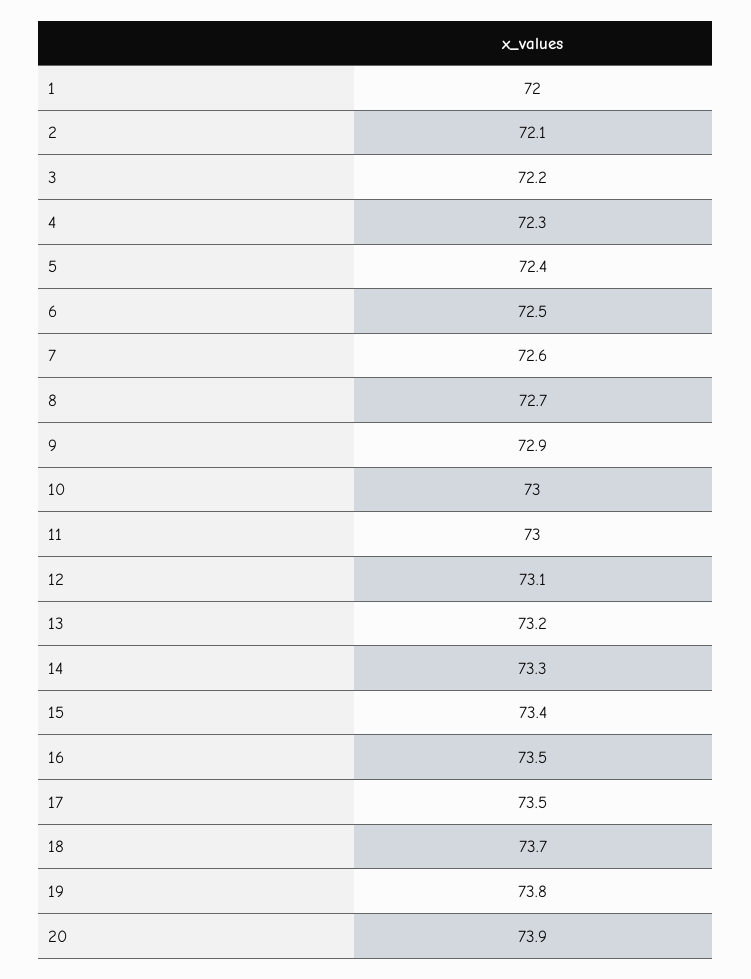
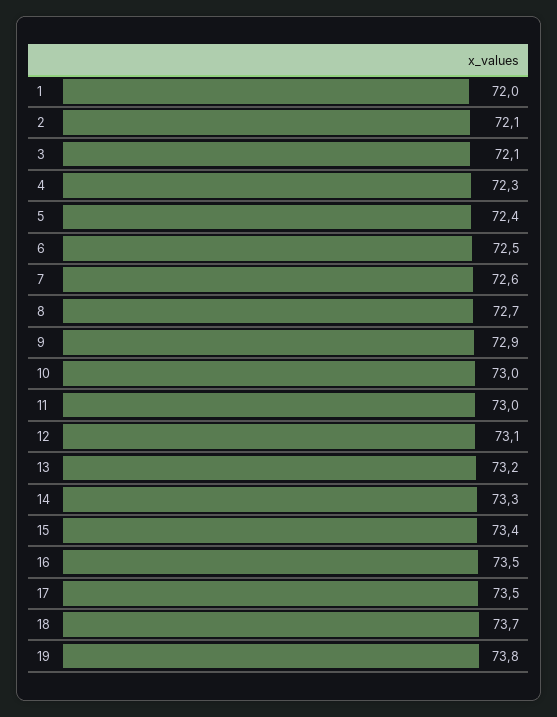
  {
    "1": 72,
    "2": 72.1,
-   "3": 72.2,
+   "3": 72.1,
    "4": 72.3,
    "5": 72.4,
    "6": 72.5,
    "7": 72.6,
    "8": 72.7,
    "9": 72.9,
    "10": 73,
    "11": 73,
    "12": 73.1,
    "13": 73.2,
    "14": 73.3,
    "15": 73.4,
    "16": 73.5,
    "17": 73.5,
    "18": 73.7,
-   "19": 73.8,
+   "19": 73.8
-   "20": 73.9
  }

